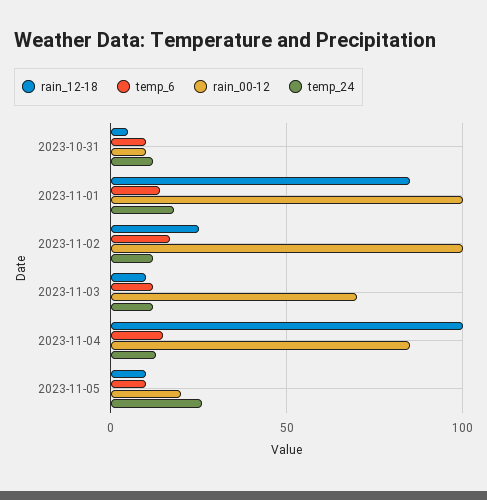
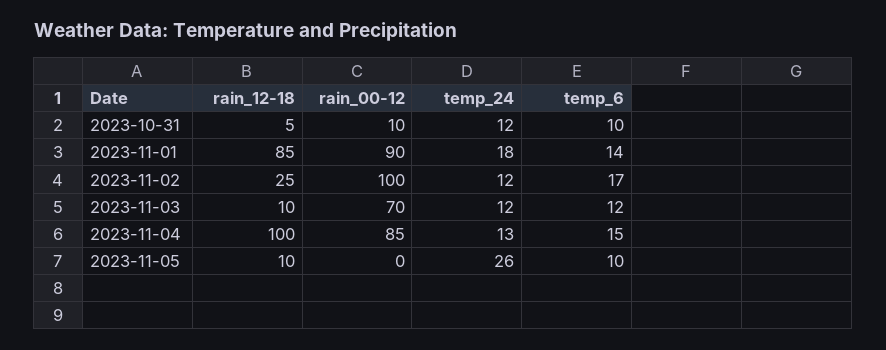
  {
    "rain_12-18": {
      "2023-10-31": 5,
      "2023-11-01": 85,
      "2023-11-02": 25,
      "2023-11-03": 10,
      "2023-11-04": 100,
      "2023-11-05": 10
    },
    "temp_6": {
      "2023-10-31": 10,
      "2023-11-01": 14,
      "2023-11-02": 17,
      "2023-11-03": 12,
      "2023-11-04": 15,
      "2023-11-05": 10
    },
    "rain_00-12": {
      "2023-10-31": 10,
-     "2023-11-01": 100,
+     "2023-11-01": 90,
      "2023-11-02": 100,
      "2023-11-03": 70,
      "2023-11-04": 85,
-     "2023-11-05": 20
+     "2023-11-05": 0
    },
    "temp_24": {
      "2023-10-31": 12,
      "2023-11-01": 18,
      "2023-11-02": 12,
      "2023-11-03": 12,
      "2023-11-04": 13,
      "2023-11-05": 26
    }
  }

